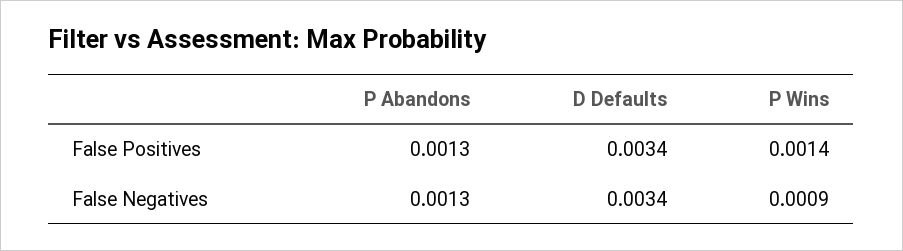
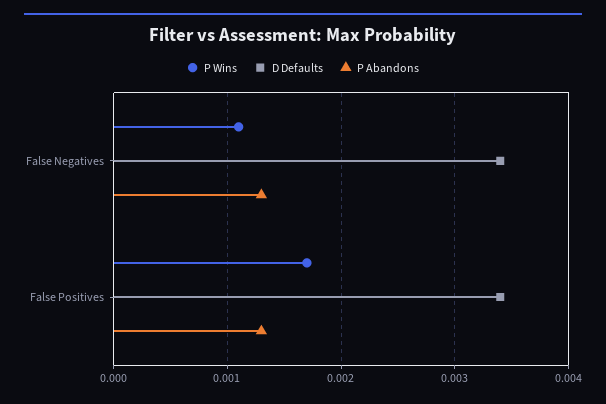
  {
    "P Abandons": {
      "False Positives": 0.0013,
      "False Negatives": 0.0013
    },
    "D Defaults": {
      "False Positives": 0.0034,
      "False Negatives": 0.0034
    },
    "P Wins": {
-     "False Positives": 0.0014,
+     "False Positives": 0.0017,
-     "False Negatives": 0.0009
+     "False Negatives": 0.0011
    }
  }

